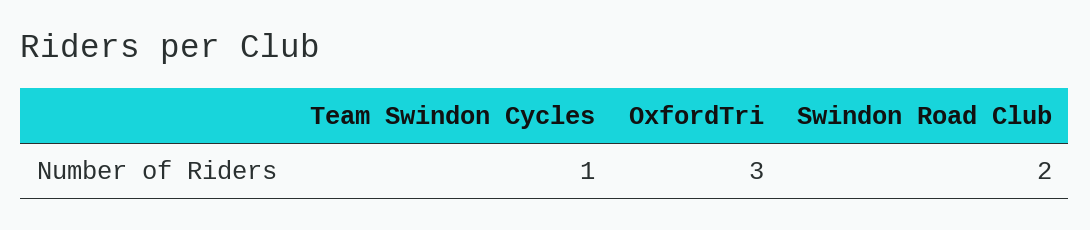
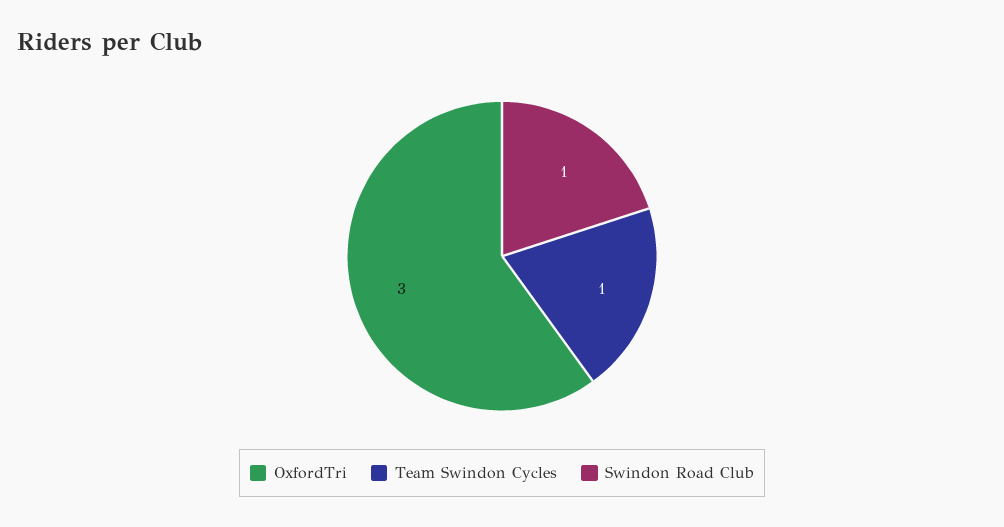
  {
    "Team Swindon Cycles": 1,
    "OxfordTri": 3,
-   "Swindon Road Club": 2
+   "Swindon Road Club": 1
  }

